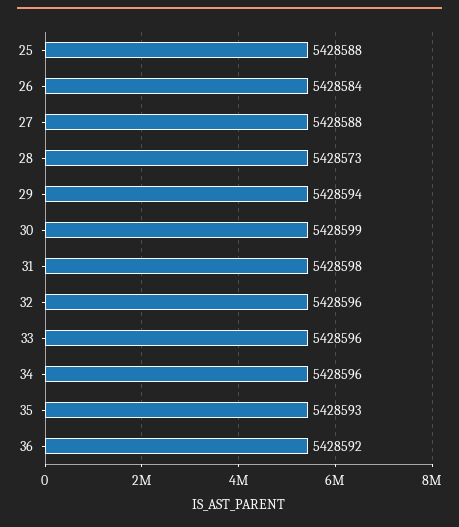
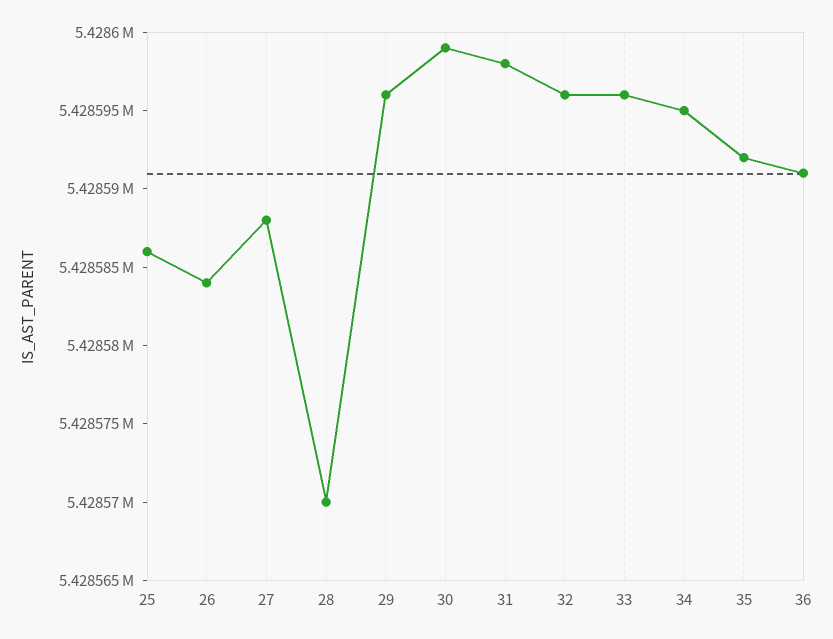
  {
-   "25": 5428588,
+   "25": 5428586,
    "26": 5428584,
    "27": 5428588,
-   "28": 5428573,
+   "28": 5428570,
-   "29": 5428594,
+   "29": 5428596,
    "30": 5428599,
    "31": 5428598,
    "32": 5428596,
    "33": 5428596,
-   "34": 5428596,
+   "34": 5428595,
-   "35": 5428593,
+   "35": 5428592,
-   "36": 5428592
+   "36": 5428591
  }

